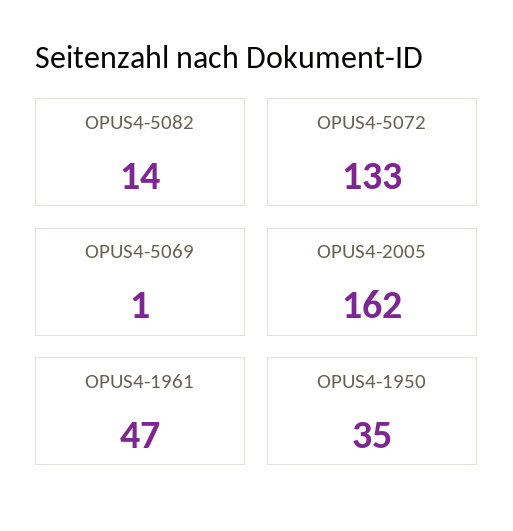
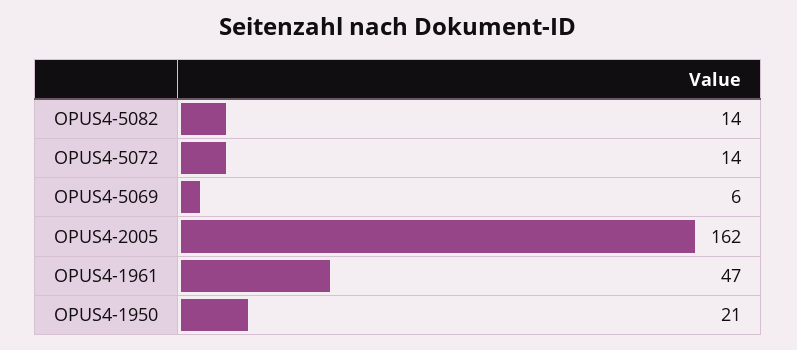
  {
    "OPUS4-5082": 14,
-   "OPUS4-5072": 133,
+   "OPUS4-5072": 14,
-   "OPUS4-5069": 1,
+   "OPUS4-5069": 6,
    "OPUS4-2005": 162,
    "OPUS4-1961": 47,
-   "OPUS4-1950": 35
+   "OPUS4-1950": 21
  }

